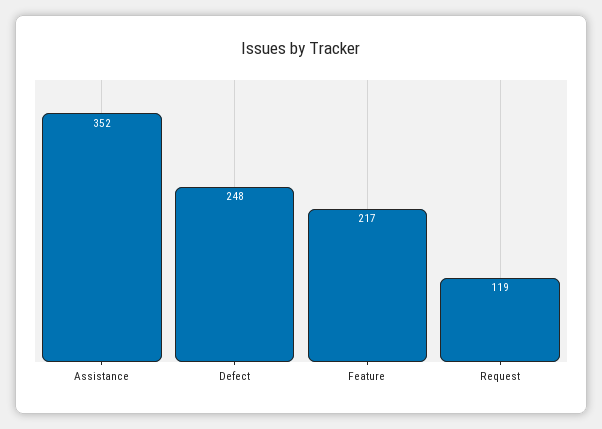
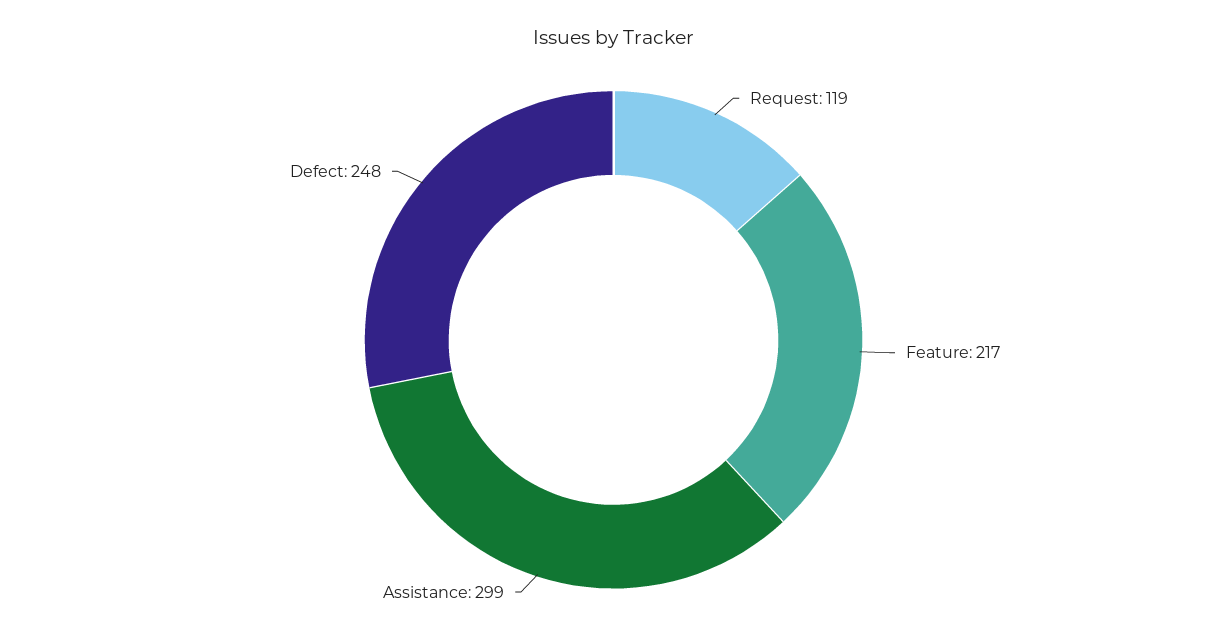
  {
-   "Assistance": 352,
+   "Assistance": 299,
    "Defect": 248,
    "Feature": 217,
    "Request": 119
  }

